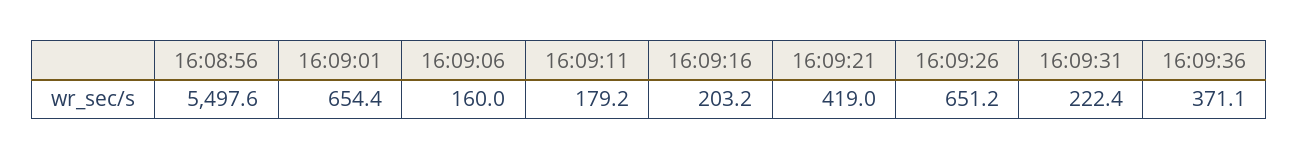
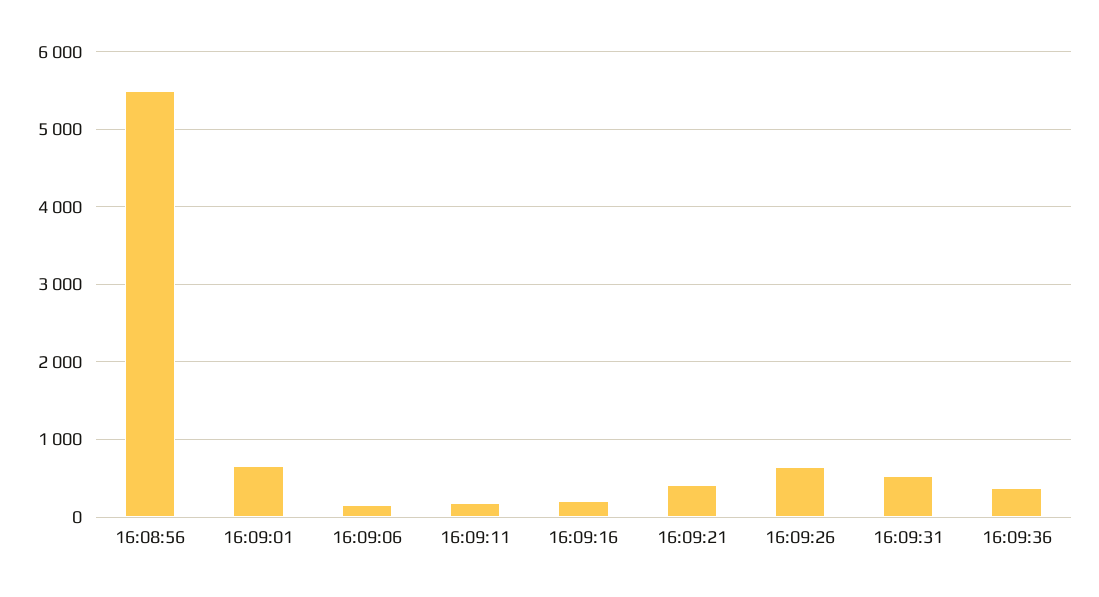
  {
    "16:08:56": 5497.6,
    "16:09:01": 654.4,
    "16:09:06": 160,
    "16:09:11": 179.2,
    "16:09:16": 203.2,
    "16:09:21": 419,
    "16:09:26": 651.2,
-   "16:09:31": 222.4,
+   "16:09:31": 500,
    "16:09:36": 371.1
  }

